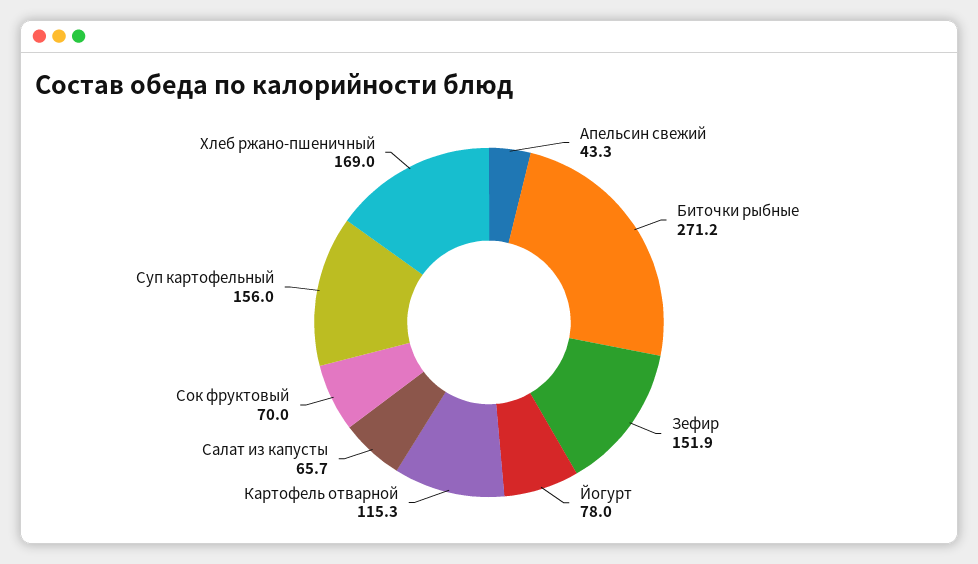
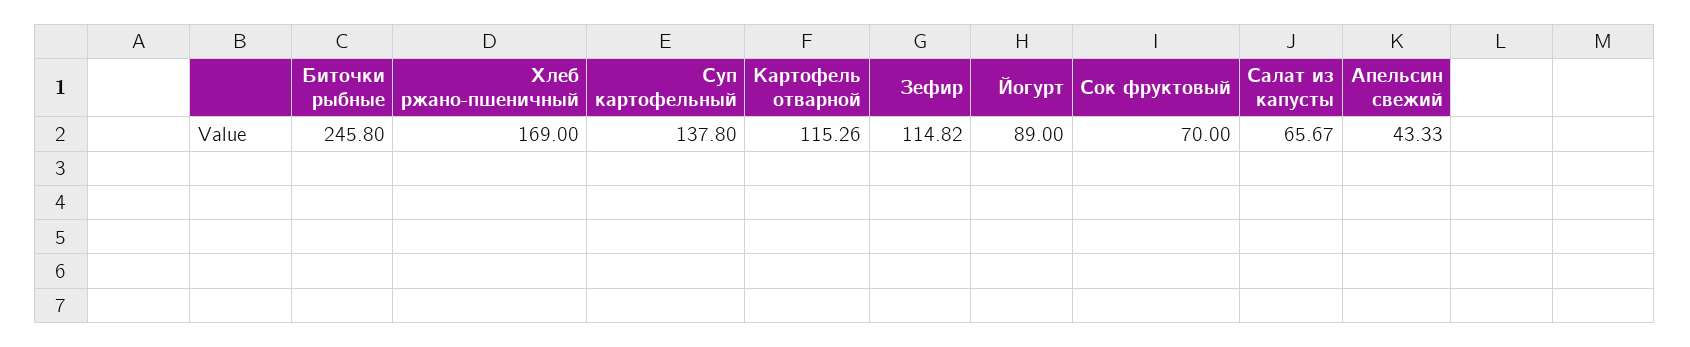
  {
    "Апельсин свежий": 43.33,
-   "Биточки рыбные": 271.2,
+   "Биточки рыбные": 245.8,
-   "Зефир": 151.9,
+   "Зефир": 114.82,
-   "Йогурт": 78,
+   "Йогурт": 89,
    "Картофель отварной": 115.26,
    "Салат из капусты": 65.67,
    "Сок фруктовый": 70,
-   "Суп картофельный": 156,
+   "Суп картофельный": 137.8,
    "Хлеб ржано-пшеничный": 169
  }

